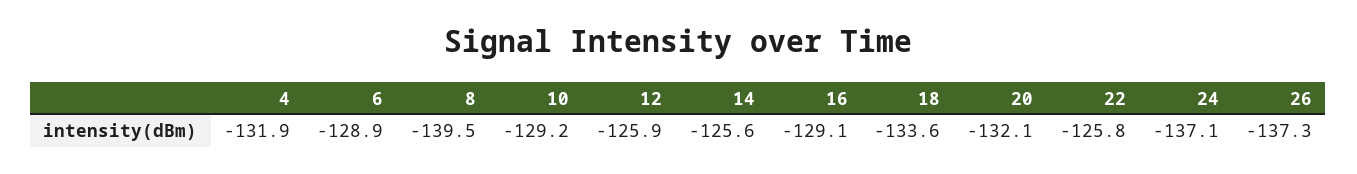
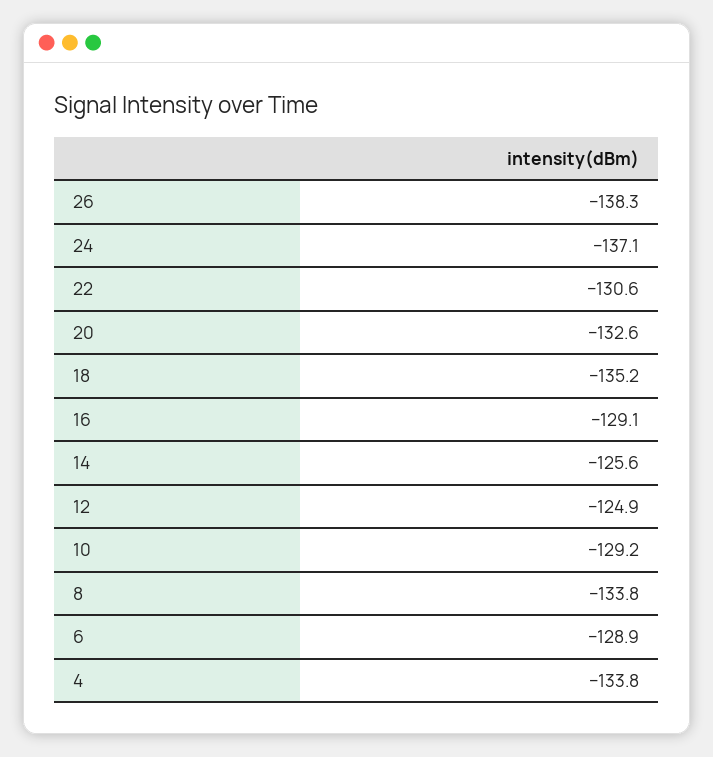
  {
-   "4": -131.9,
+   "4": -133.8,
    "6": -128.9,
-   "8": -139.5,
+   "8": -133.8,
    "10": -129.2,
-   "12": -125.9,
+   "12": -124.9,
    "14": -125.6,
    "16": -129.1,
-   "18": -133.6,
+   "18": -135.2,
-   "20": -132.1,
+   "20": -132.6,
-   "22": -125.8,
+   "22": -130.6,
    "24": -137.1,
-   "26": -137.3
+   "26": -138.3
  }

